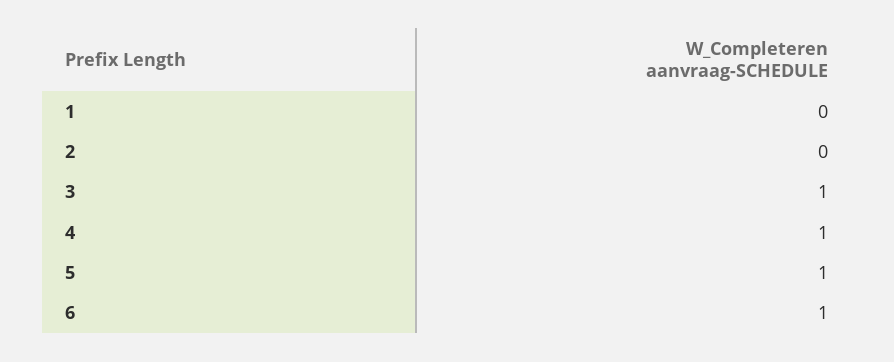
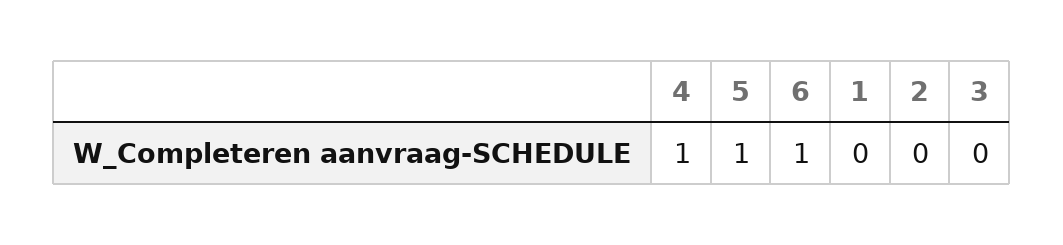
  {
    "1": 0,
    "2": 0,
-   "3": 1,
+   "3": 0,
    "4": 1,
    "5": 1,
    "6": 1
  }

